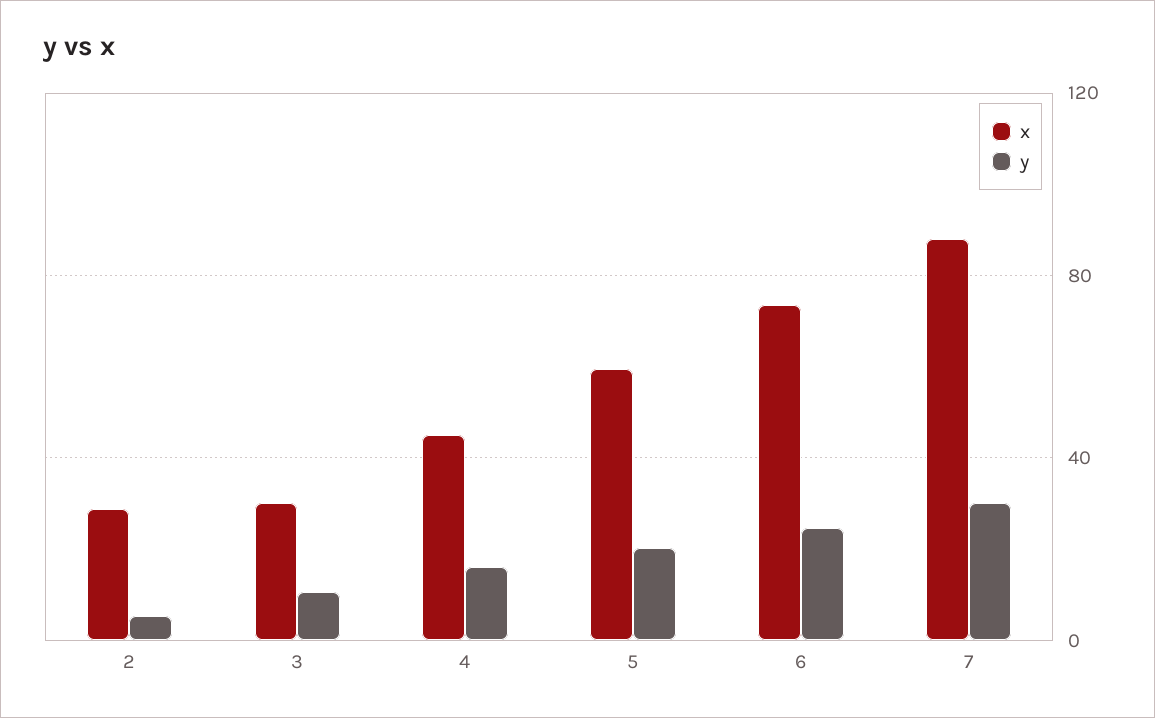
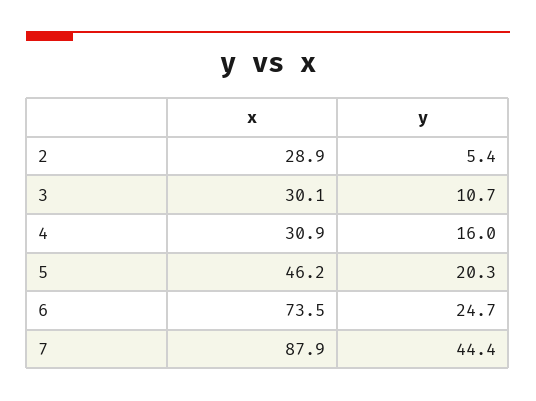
  {
    "x": {
      "2": 28.9,
      "3": 30.1,
-     "4": 45,
+     "4": 30.9,
-     "5": 60,
+     "5": 46.2,
      "6": 73.5,
      "7": 87.9
    },
    "y": {
      "2": 5.4,
      "3": 10.7,
      "4": 16,
      "5": 20.3,
      "6": 24.7,
-     "7": 30
+     "7": 44.4
    }
  }

